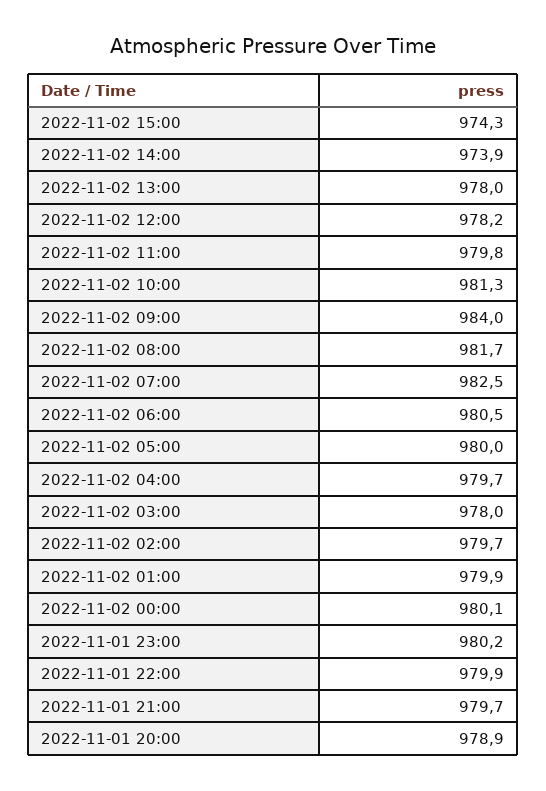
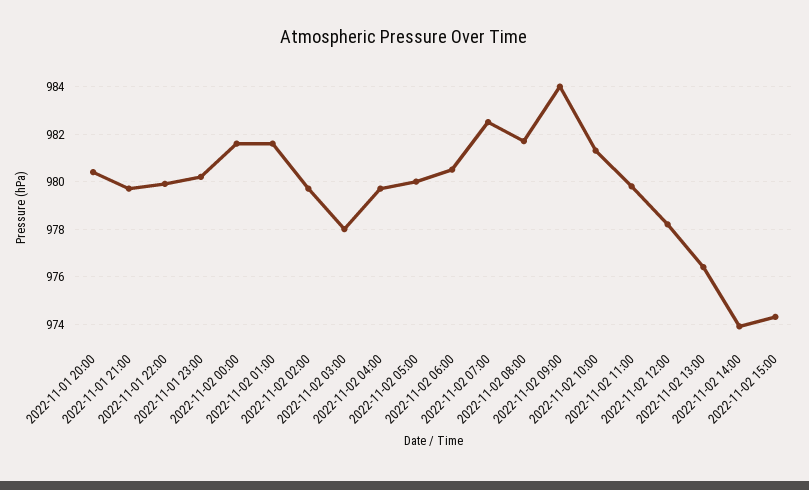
  {
    "2022-11-02 15:00": 974.3,
    "2022-11-02 14:00": 973.9,
-   "2022-11-02 13:00": 978,
+   "2022-11-02 13:00": 976.5,
    "2022-11-02 12:00": 978.2,
    "2022-11-02 11:00": 979.8,
    "2022-11-02 10:00": 981.3,
    "2022-11-02 09:00": 984,
    "2022-11-02 08:00": 981.7,
    "2022-11-02 07:00": 982.5,
    "2022-11-02 06:00": 980.5,
    "2022-11-02 05:00": 980,
    "2022-11-02 04:00": 979.7,
    "2022-11-02 03:00": 978,
    "2022-11-02 02:00": 979.7,
-   "2022-11-02 01:00": 979.9,
+   "2022-11-02 01:00": 981.5,
-   "2022-11-02 00:00": 980.1,
+   "2022-11-02 00:00": 981.5,
    "2022-11-01 23:00": 980.2,
    "2022-11-01 22:00": 979.9,
    "2022-11-01 21:00": 979.7,
-   "2022-11-01 20:00": 978.9
+   "2022-11-01 20:00": 980.5
  }

